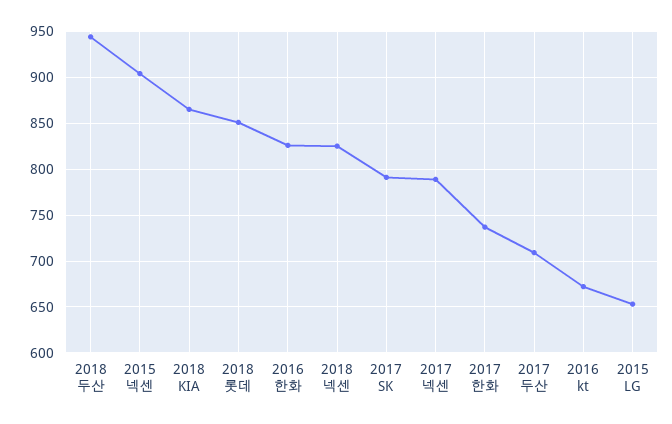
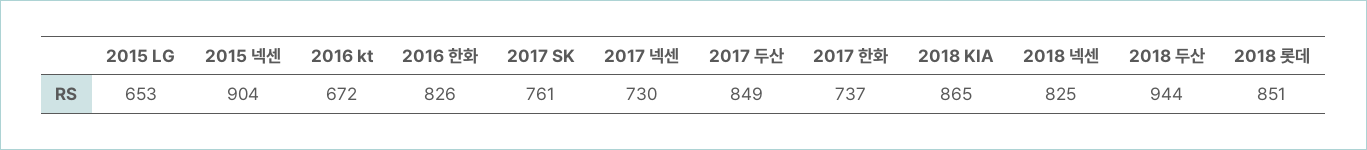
  {
    "2018 두산": 944,
    "2015 넥센": 904,
    "2018 KIA": 865,
    "2018 롯데": 851,
    "2016 한화": 826,
    "2018 넥센": 825,
-   "2017 SK": 790,
+   "2017 SK": 761,
-   "2017 넥센": 790,
+   "2017 넥센": 730,
    "2017 한화": 737,
-   "2017 두산": 710,
+   "2017 두산": 849,
    "2016 kt": 672,
    "2015 LG": 653
  }

